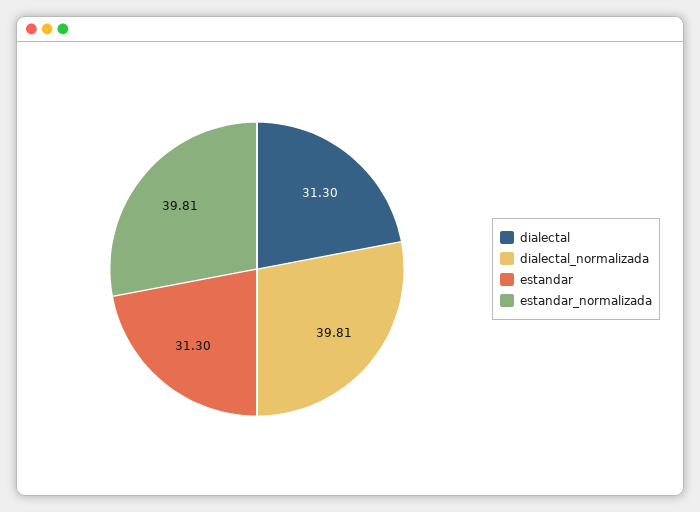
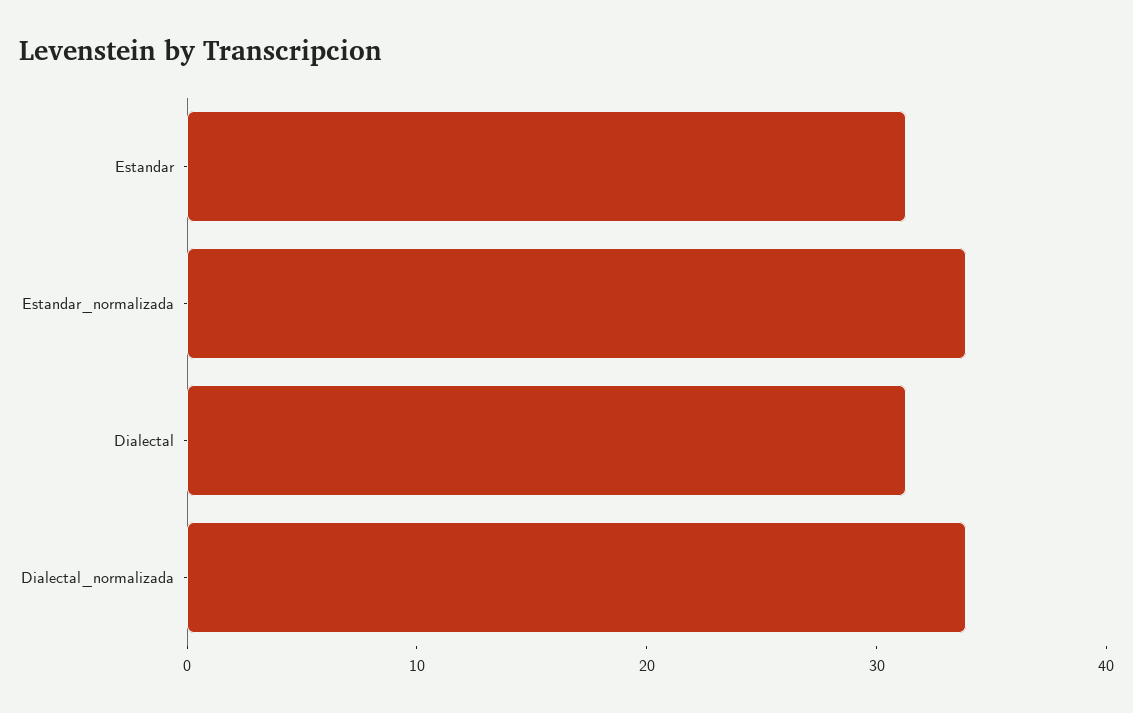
  {
    "dialectal": 31.3,
-   "dialectal_normalizada": 39.81,
+   "dialectal_normalizada": 34,
    "estandar": 31.3,
-   "estandar_normalizada": 39.81
+   "estandar_normalizada": 34
  }

